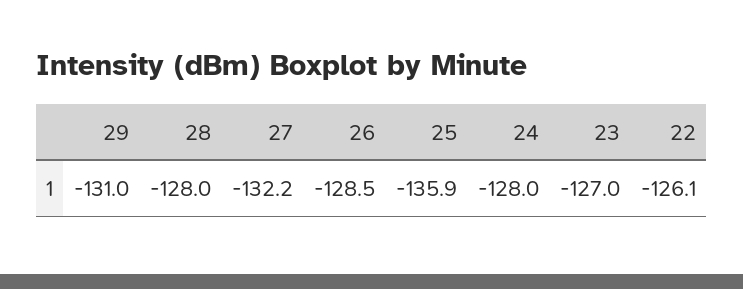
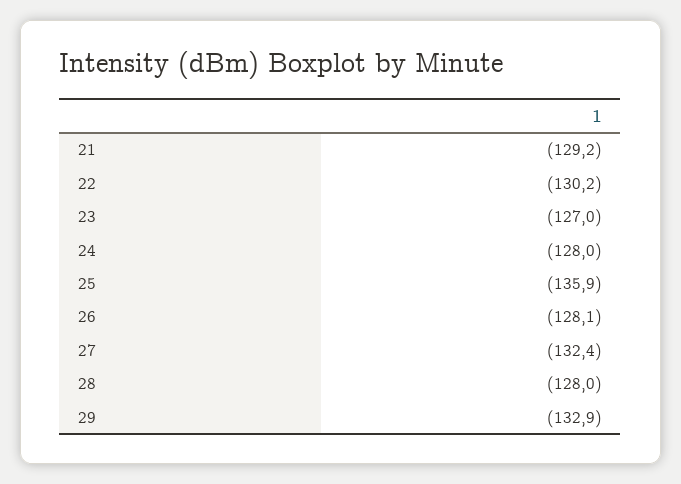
  {
-   "29": -131,
+   "29": -132.9,
    "28": -128,
-   "27": -132.2,
+   "27": -132.4,
-   "26": -128.5,
+   "26": -128.1,
    "25": -135.9,
    "24": -128,
    "23": -127,
-   "22": -126.1
+   "22": -130.2,
+   "21": -129.2
  }

